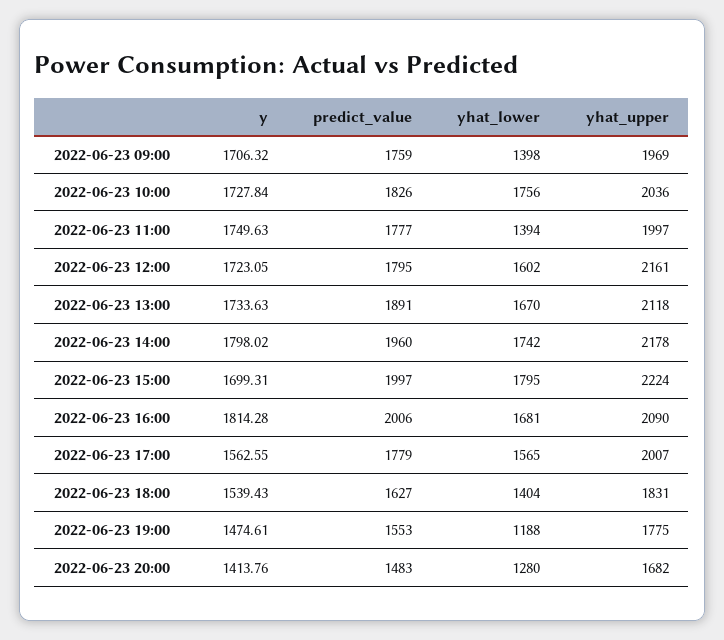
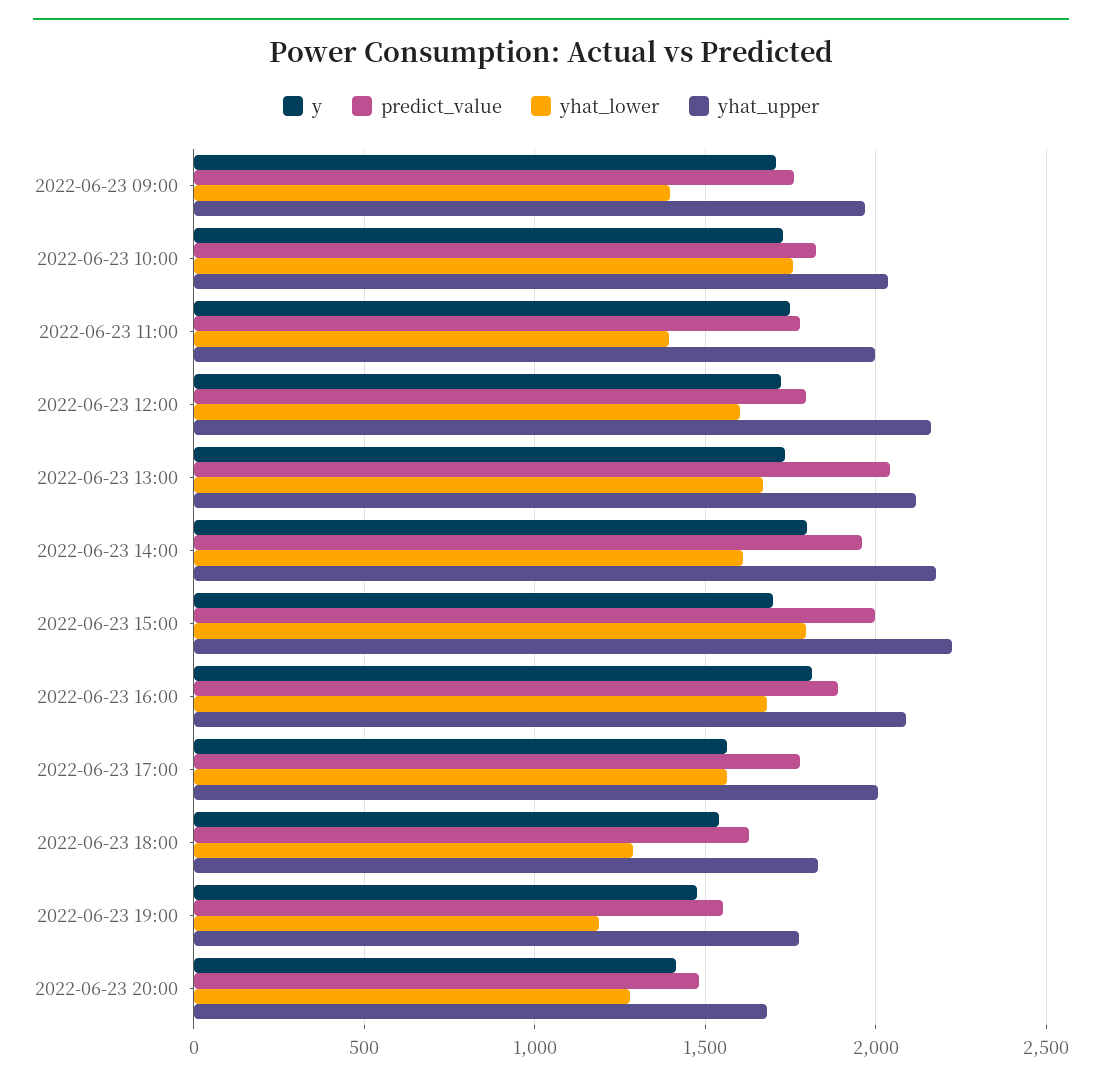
  {
    "y": {
      "2022-06-23 09:00": 1706.32,
      "2022-06-23 10:00": 1727.84,
      "2022-06-23 11:00": 1749.63,
      "2022-06-23 12:00": 1723.05,
      "2022-06-23 13:00": 1733.63,
      "2022-06-23 14:00": 1798.02,
      "2022-06-23 15:00": 1699.31,
      "2022-06-23 16:00": 1814.28,
      "2022-06-23 17:00": 1562.55,
      "2022-06-23 18:00": 1539.43,
      "2022-06-23 19:00": 1474.61,
      "2022-06-23 20:00": 1413.76
    },
    "predict_value": {
      "2022-06-23 09:00": 1759,
      "2022-06-23 10:00": 1826,
      "2022-06-23 11:00": 1777,
      "2022-06-23 12:00": 1795,
-     "2022-06-23 13:00": 1891,
+     "2022-06-23 13:00": 2050,
      "2022-06-23 14:00": 1960,
      "2022-06-23 15:00": 1997,
-     "2022-06-23 16:00": 2006,
+     "2022-06-23 16:00": 1900,
      "2022-06-23 17:00": 1779,
      "2022-06-23 18:00": 1627,
      "2022-06-23 19:00": 1553,
      "2022-06-23 20:00": 1483
    },
    "yhat_lower": {
      "2022-06-23 09:00": 1398,
      "2022-06-23 10:00": 1756,
      "2022-06-23 11:00": 1394,
      "2022-06-23 12:00": 1602,
      "2022-06-23 13:00": 1670,
-     "2022-06-23 14:00": 1742,
+     "2022-06-23 14:00": 1600,
      "2022-06-23 15:00": 1795,
      "2022-06-23 16:00": 1681,
      "2022-06-23 17:00": 1565,
-     "2022-06-23 18:00": 1404,
+     "2022-06-23 18:00": 1300,
      "2022-06-23 19:00": 1188,
      "2022-06-23 20:00": 1280
    },
    "yhat_upper": {
      "2022-06-23 09:00": 1969,
      "2022-06-23 10:00": 2036,
      "2022-06-23 11:00": 1997,
      "2022-06-23 12:00": 2161,
      "2022-06-23 13:00": 2118,
      "2022-06-23 14:00": 2178,
      "2022-06-23 15:00": 2224,
      "2022-06-23 16:00": 2090,
      "2022-06-23 17:00": 2007,
      "2022-06-23 18:00": 1831,
      "2022-06-23 19:00": 1775,
      "2022-06-23 20:00": 1682
    }
  }

